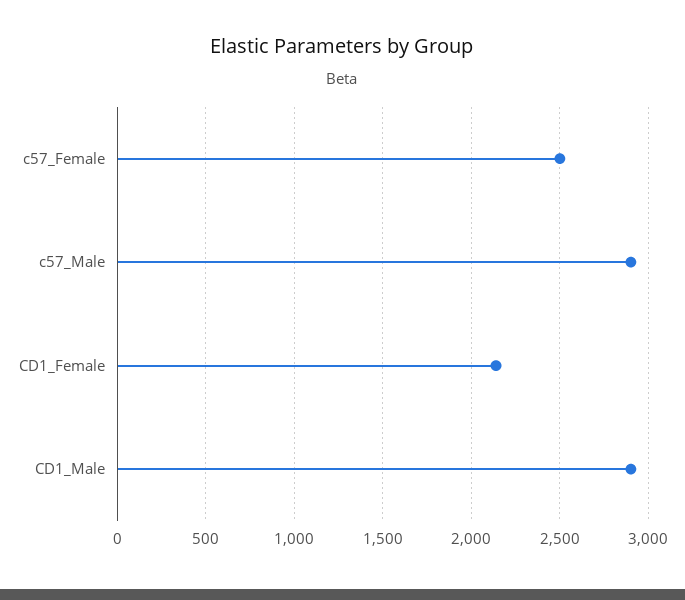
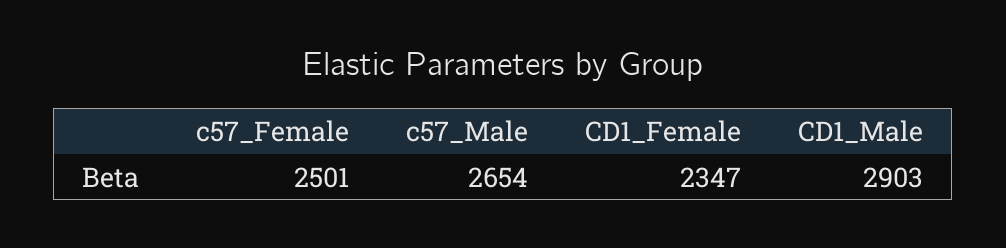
  {
    "c57_Female": 2501,
-   "c57_Male": 2900,
+   "c57_Male": 2654,
-   "CD1_Female": 2150,
+   "CD1_Female": 2347,
    "CD1_Male": 2903
  }

